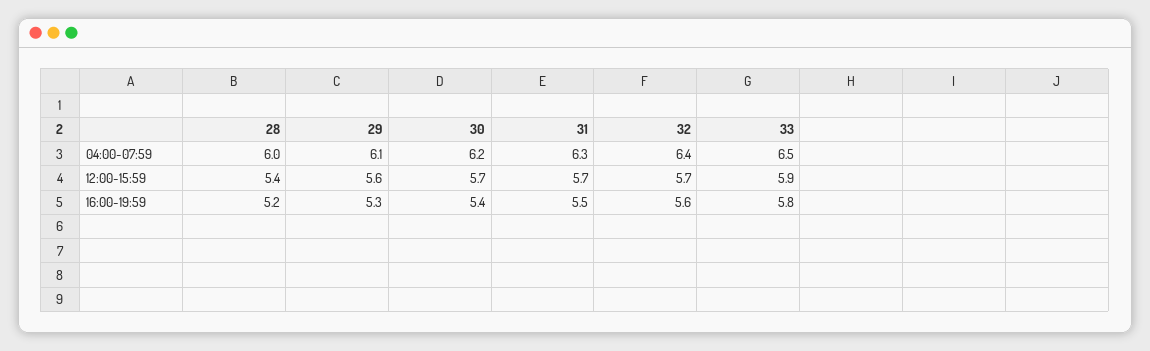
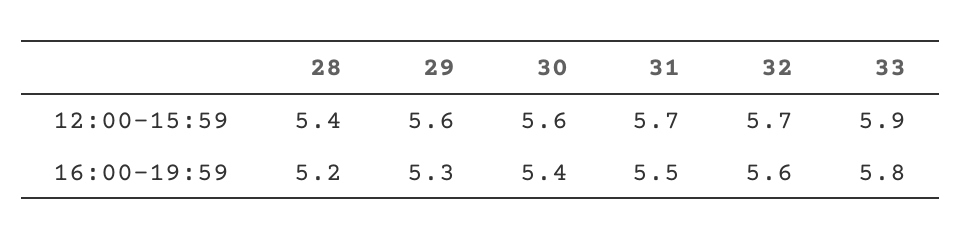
  {
    "28": {
-     "04:00-07:59": 6,
      "12:00-15:59": 5.4,
      "16:00-19:59": 5.2
    },
    "29": {
-     "04:00-07:59": 6.1,
      "12:00-15:59": 5.6,
      "16:00-19:59": 5.3
    },
    "30": {
-     "04:00-07:59": 6.2,
-     "12:00-15:59": 5.7,
+     "12:00-15:59": 5.6,
      "16:00-19:59": 5.4
    },
    "31": {
-     "04:00-07:59": 6.3,
      "12:00-15:59": 5.7,
      "16:00-19:59": 5.5
    },
    "32": {
-     "04:00-07:59": 6.4,
      "12:00-15:59": 5.7,
      "16:00-19:59": 5.6
    },
    "33": {
-     "04:00-07:59": 6.5,
      "12:00-15:59": 5.9,
      "16:00-19:59": 5.8
    }
  }

